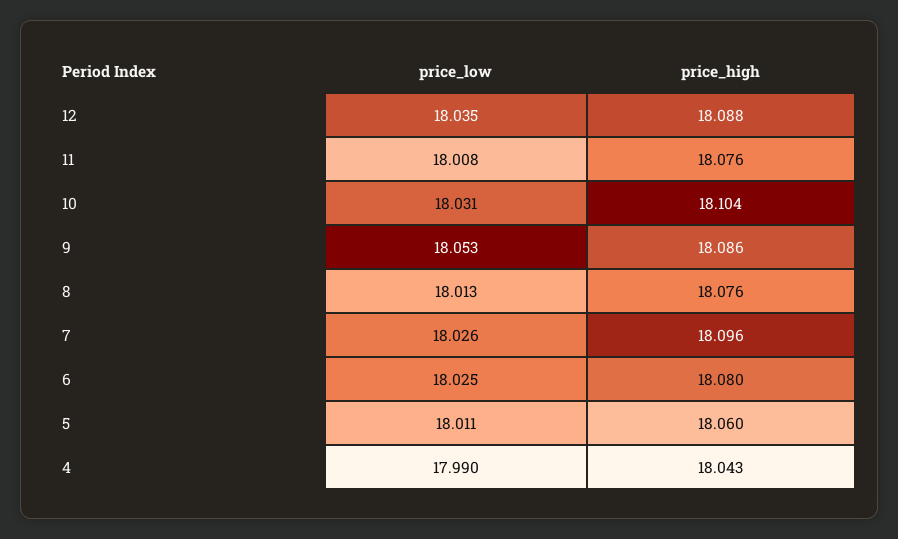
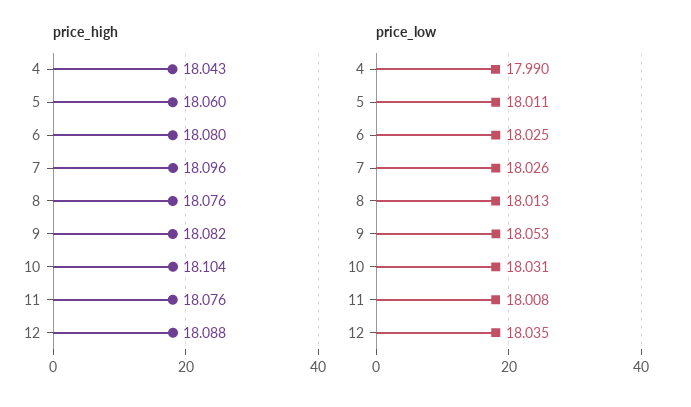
  {
    "price_low": {
      "12": 18.035,
      "11": 18.008,
      "10": 18.031,
      "9": 18.053,
      "8": 18.013,
      "7": 18.026,
      "6": 18.025,
      "5": 18.011,
      "4": 17.99
    },
    "price_high": {
      "12": 18.088,
      "11": 18.076,
      "10": 18.104,
-     "9": 18.086,
+     "9": 18.082,
      "8": 18.076,
      "7": 18.096,
      "6": 18.08,
      "5": 18.06,
      "4": 18.043
    }
  }

